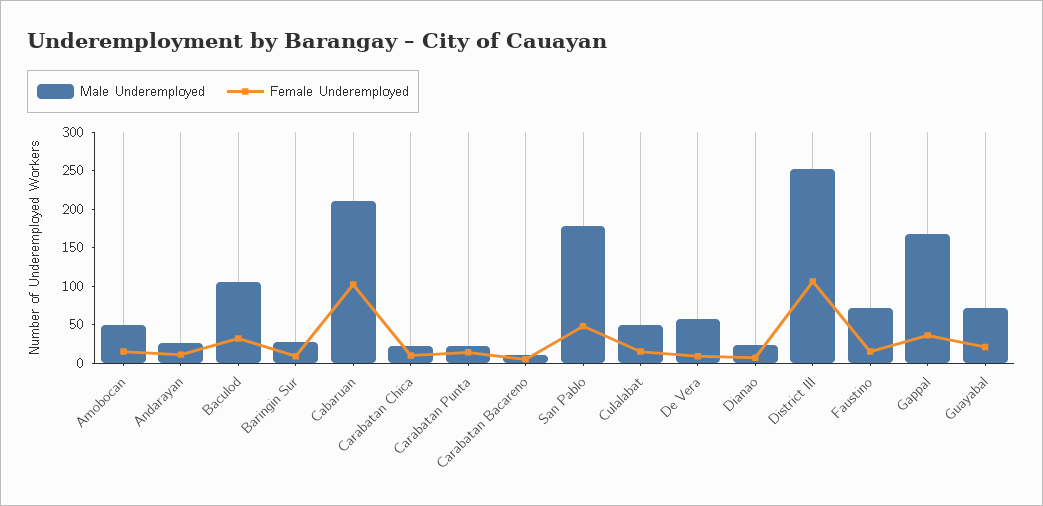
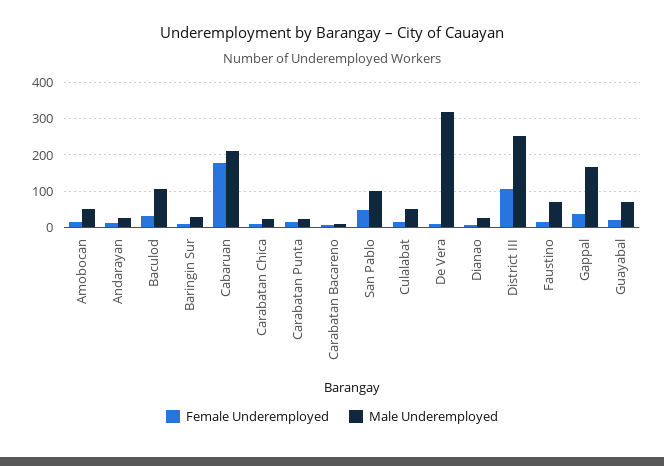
  {
    "Male Underemployed": {
      "Amobocan": 40,
      "Andarayan": 20,
      "Baculod": 100,
      "Baringin Sur": 20,
      "Cabaruan": 220,
      "Carabatan Chica": 20,
      "Carabatan Punta": 20,
      "Carabatan Bacareno": 20,
-     "San Pablo": 175,
+     "San Pablo": 100,
      "Culalabat": 60,
-     "De Vera": 50,
+     "De Vera": 320,
      "Dianao": 20,
      "District III": 260,
      "Faustino": 80,
      "Gappal": 160,
      "Guayabal": 80
    },
    "Female Underemployed": {
      "Amobocan": 20,
      "Andarayan": 20,
      "Baculod": 40,
      "Baringin Sur": 0,
-     "Cabaruan": 100,
+     "Cabaruan": 180,
      "Carabatan Chica": 20,
      "Carabatan Punta": 20,
      "Carabatan Bacareno": 0,
      "San Pablo": 40,
      "Culalabat": 20,
      "De Vera": 0,
      "Dianao": 0,
      "District III": 100,
      "Faustino": 20,
      "Gappal": 40,
      "Guayabal": 20
    }
  }

